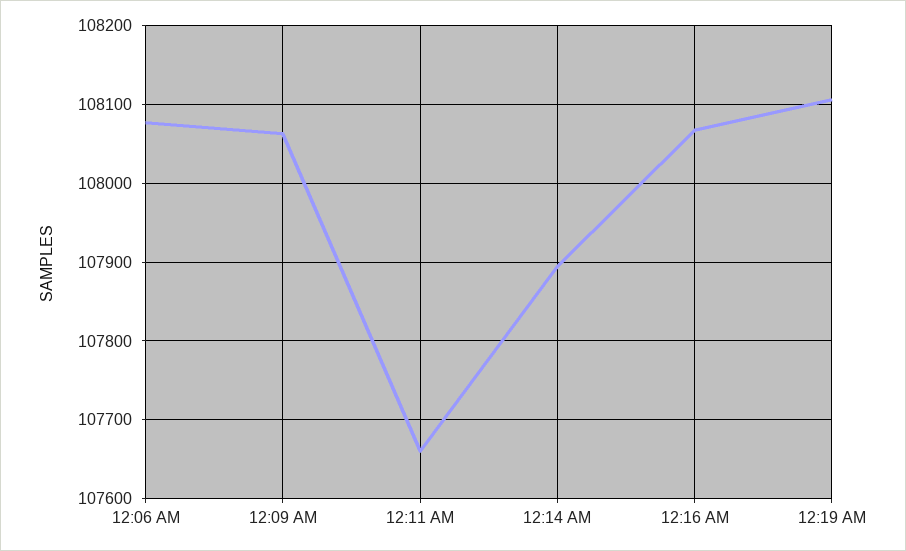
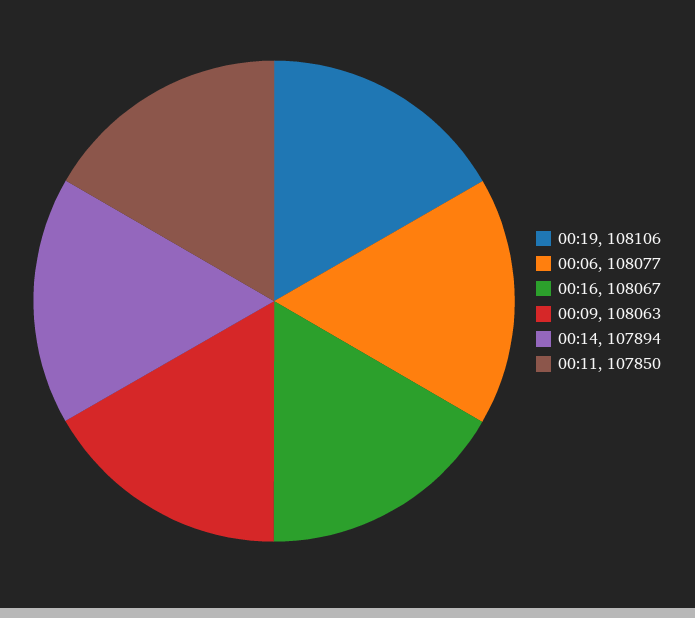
  {
    "12:06 AM": 108077,
    "12:09 AM": 108063,
-   "12:11 AM": 107660,
+   "12:11 AM": 107850,
    "12:14 AM": 107894,
    "12:16 AM": 108067,
    "12:19 AM": 108106
  }

